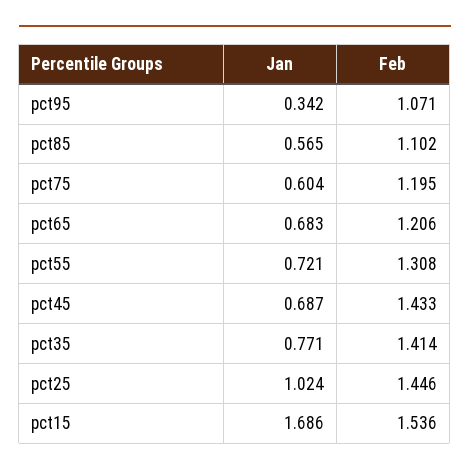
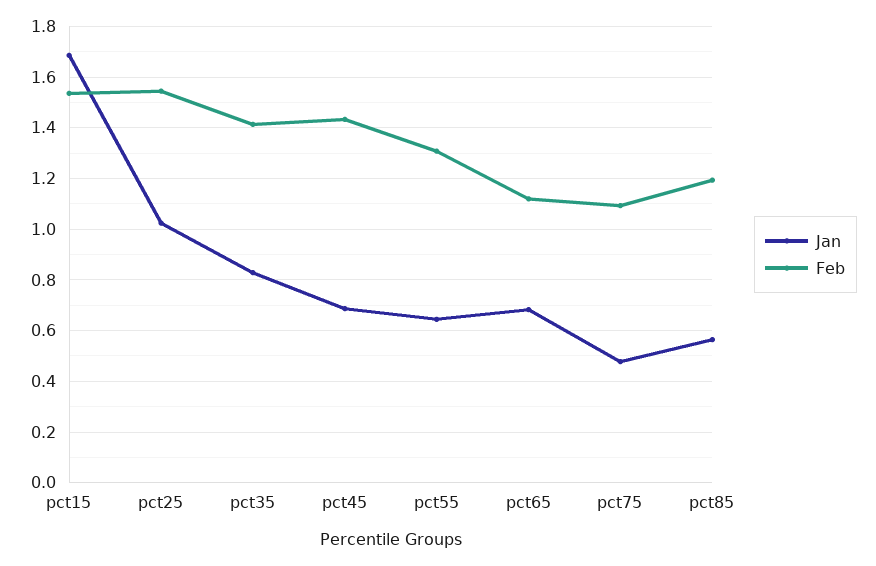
  {
    "Jan": {
-     "pct95": 0.342,
      "pct85": 0.565,
-     "pct75": 0.604,
+     "pct75": 0.475,
      "pct65": 0.683,
-     "pct55": 0.721,
+     "pct55": 0.65,
      "pct45": 0.687,
-     "pct35": 0.771,
+     "pct35": 0.825,
      "pct25": 1.024,
      "pct15": 1.686
    },
    "Feb": {
-     "pct95": 1.071,
-     "pct85": 1.102,
+     "pct85": 1.2,
-     "pct75": 1.195,
+     "pct75": 1.1,
-     "pct65": 1.206,
+     "pct65": 1.125,
      "pct55": 1.308,
      "pct45": 1.433,
      "pct35": 1.414,
-     "pct25": 1.446,
+     "pct25": 1.55,
      "pct15": 1.536
    }
  }

